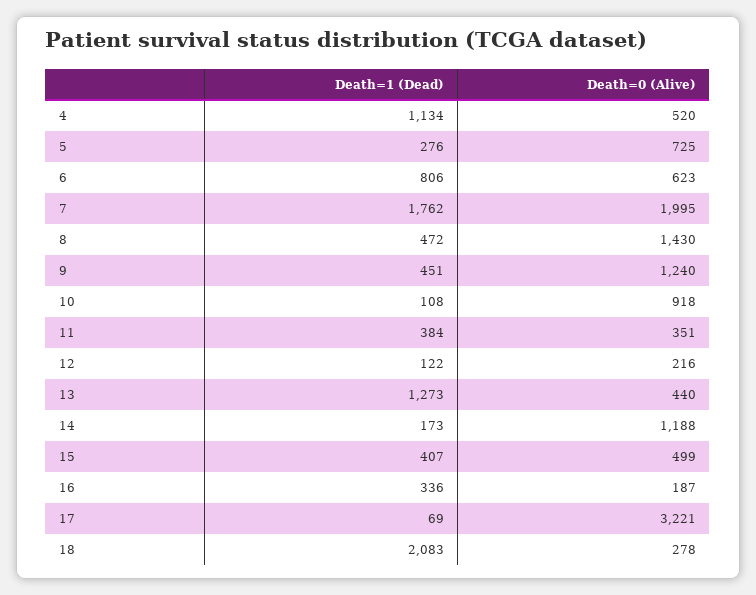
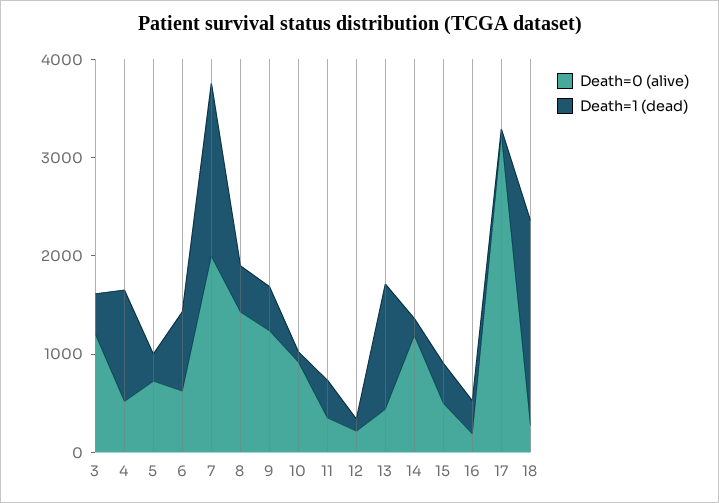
  {
    "Death=1 (Dead)": {
      "4": 1134,
      "5": 276,
      "6": 806,
      "7": 1762,
      "8": 472,
      "9": 451,
      "10": 108,
      "11": 384,
      "12": 122,
      "13": 1273,
      "14": 173,
      "15": 407,
      "16": 336,
      "17": 69,
-     "18": 2083
+     "18": 2083,
+     "3": 400
    },
    "Death=0 (Alive)": {
      "4": 520,
      "5": 725,
      "6": 623,
      "7": 1995,
      "8": 1430,
      "9": 1240,
      "10": 918,
      "11": 351,
      "12": 216,
      "13": 440,
      "14": 1188,
      "15": 499,
      "16": 187,
      "17": 3221,
-     "18": 278
+     "18": 278,
+     "3": 1200
    }
  }

